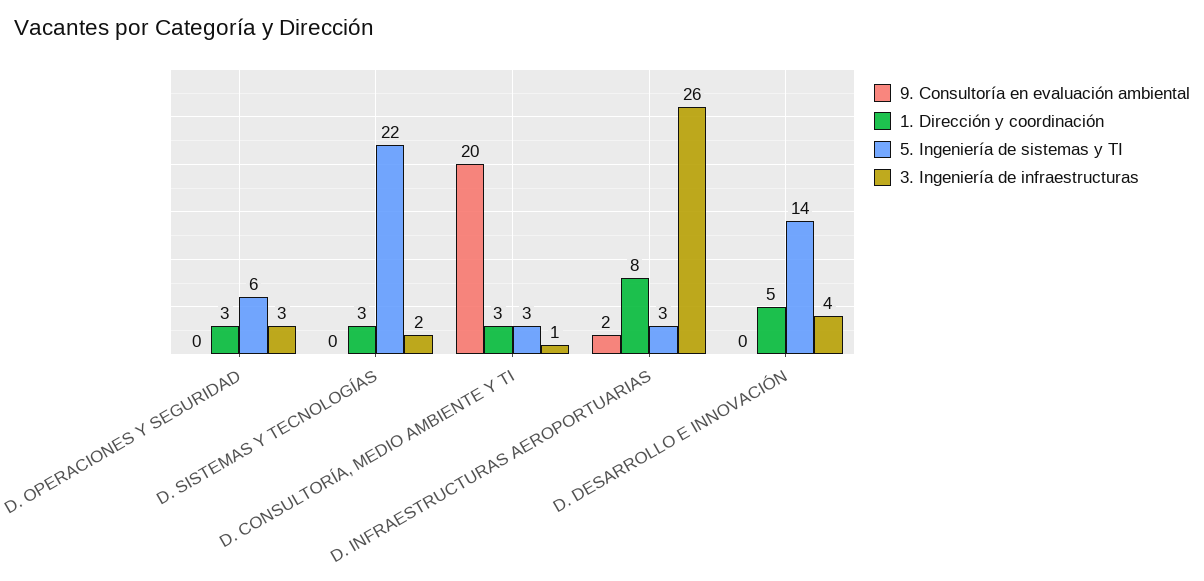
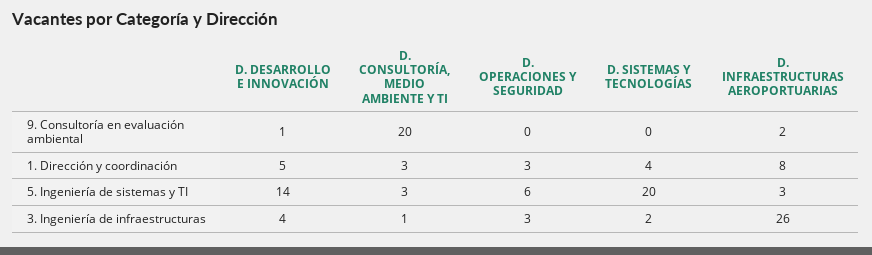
  {
    "9. Consultoría en evaluación ambiental": {
      "D. OPERACIONES Y SEGURIDAD": 0,
      "D. SISTEMAS Y TECNOLOGÍAS": 0,
      "D. CONSULTORÍA, MEDIO AMBIENTE Y TI": 20,
      "D. INFRAESTRUCTURAS AEROPORTUARIAS": 2,
-     "D. DESARROLLO E INNOVACIÓN": 0
+     "D. DESARROLLO E INNOVACIÓN": 1
    },
    "1. Dirección y coordinación": {
      "D. OPERACIONES Y SEGURIDAD": 3,
-     "D. SISTEMAS Y TECNOLOGÍAS": 3,
+     "D. SISTEMAS Y TECNOLOGÍAS": 4,
      "D. CONSULTORÍA, MEDIO AMBIENTE Y TI": 3,
      "D. INFRAESTRUCTURAS AEROPORTUARIAS": 8,
      "D. DESARROLLO E INNOVACIÓN": 5
    },
    "5. Ingeniería de sistemas y TI": {
      "D. OPERACIONES Y SEGURIDAD": 6,
-     "D. SISTEMAS Y TECNOLOGÍAS": 22,
+     "D. SISTEMAS Y TECNOLOGÍAS": 20,
      "D. CONSULTORÍA, MEDIO AMBIENTE Y TI": 3,
      "D. INFRAESTRUCTURAS AEROPORTUARIAS": 3,
      "D. DESARROLLO E INNOVACIÓN": 14
    },
    "3. Ingeniería de infraestructuras": {
      "D. OPERACIONES Y SEGURIDAD": 3,
      "D. SISTEMAS Y TECNOLOGÍAS": 2,
      "D. CONSULTORÍA, MEDIO AMBIENTE Y TI": 1,
      "D. INFRAESTRUCTURAS AEROPORTUARIAS": 26,
      "D. DESARROLLO E INNOVACIÓN": 4
    }
  }

